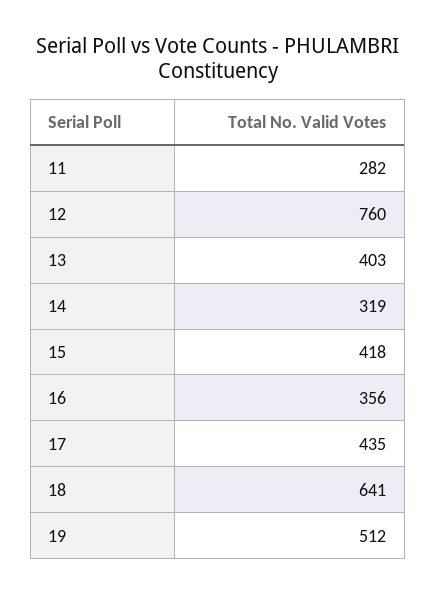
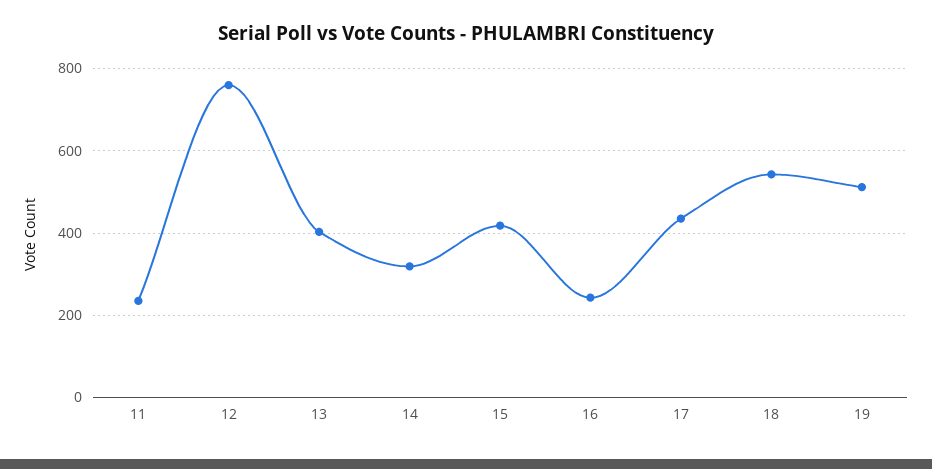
  {
-   "11": 282,
+   "11": 240,
    "12": 760,
    "13": 403,
    "14": 319,
    "15": 418,
-   "16": 356,
+   "16": 240,
    "17": 435,
-   "18": 641,
+   "18": 540,
    "19": 512
  }

